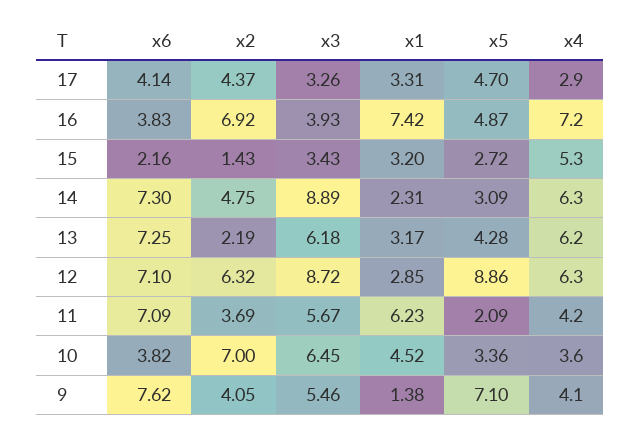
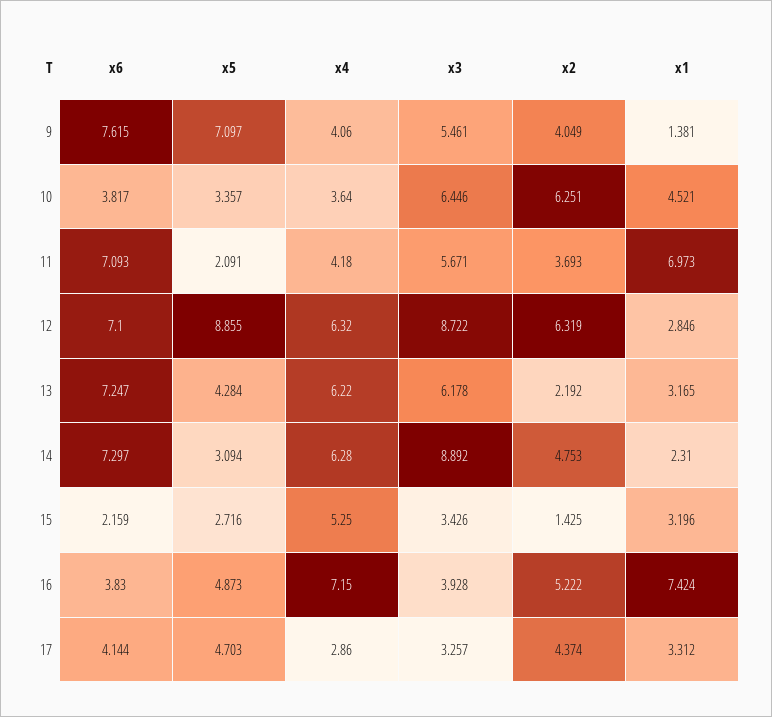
  {
    "x6": {
      "17": 4.144,
      "16": 3.83,
      "15": 2.159,
      "14": 7.297,
      "13": 7.247,
      "12": 7.1,
      "11": 7.093,
      "10": 3.817,
      "9": 7.615
    },
    "x2": {
      "17": 4.374,
-     "16": 6.92,
+     "16": 5.222,
      "15": 1.425,
      "14": 4.753,
      "13": 2.192,
      "12": 6.319,
      "11": 3.693,
-     "10": 7,
+     "10": 6.251,
      "9": 4.049
    },
    "x3": {
      "17": 3.257,
      "16": 3.928,
      "15": 3.426,
      "14": 8.892,
      "13": 6.178,
      "12": 8.722,
      "11": 5.671,
      "10": 6.446,
      "9": 5.461
    },
    "x1": {
      "17": 3.312,
      "16": 7.424,
      "15": 3.196,
      "14": 2.31,
      "13": 3.165,
      "12": 2.846,
-     "11": 6.23,
+     "11": 6.973,
      "10": 4.521,
      "9": 1.381
    },
    "x5": {
      "17": 4.703,
      "16": 4.873,
      "15": 2.716,
      "14": 3.094,
      "13": 4.284,
      "12": 8.855,
      "11": 2.091,
      "10": 3.357,
      "9": 7.097
    },
    "x4": {
      "17": 2.86,
      "16": 7.15,
      "15": 5.25,
      "14": 6.28,
      "13": 6.22,
      "12": 6.32,
      "11": 4.18,
      "10": 3.64,
      "9": 4.06
    }
  }

